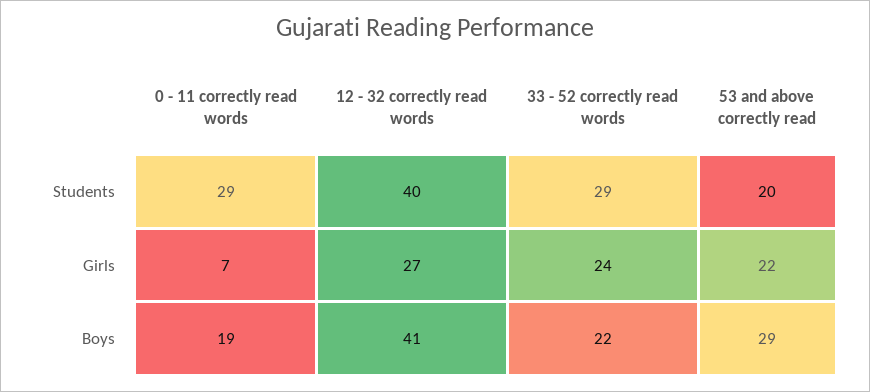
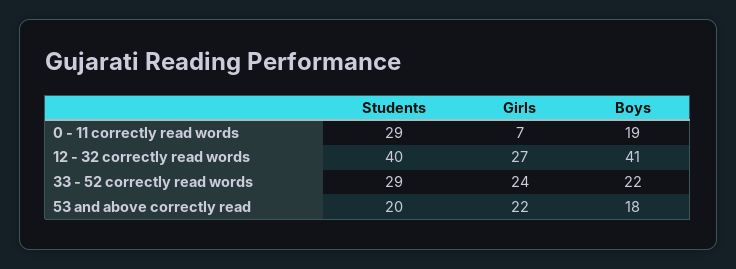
  {
    "0 - 11 correctly read words": {
      "Students": 29,
      "Girls": 7,
      "Boys": 19
    },
    "12 - 32 correctly read words": {
      "Students": 40,
      "Girls": 27,
      "Boys": 41
    },
    "33 - 52 correctly read words": {
      "Students": 29,
      "Girls": 24,
      "Boys": 22
    },
    "53 and above correctly read": {
      "Students": 20,
      "Girls": 22,
-     "Boys": 29
+     "Boys": 18
    }
  }

